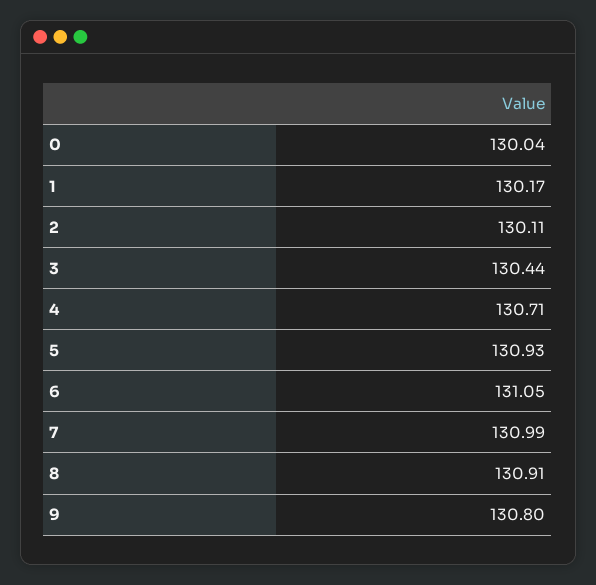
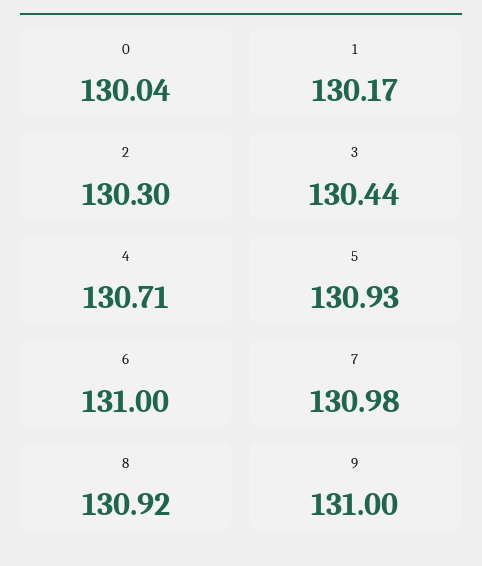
  {
    "0": 130.04,
    "1": 130.17,
-   "2": 130.11,
+   "2": 130.3,
    "3": 130.44,
    "4": 130.71,
    "5": 130.93,
-   "6": 131.05,
+   "6": 131,
-   "7": 130.99,
+   "7": 130.98,
-   "8": 130.91,
+   "8": 130.92,
-   "9": 130.8
+   "9": 131
  }

